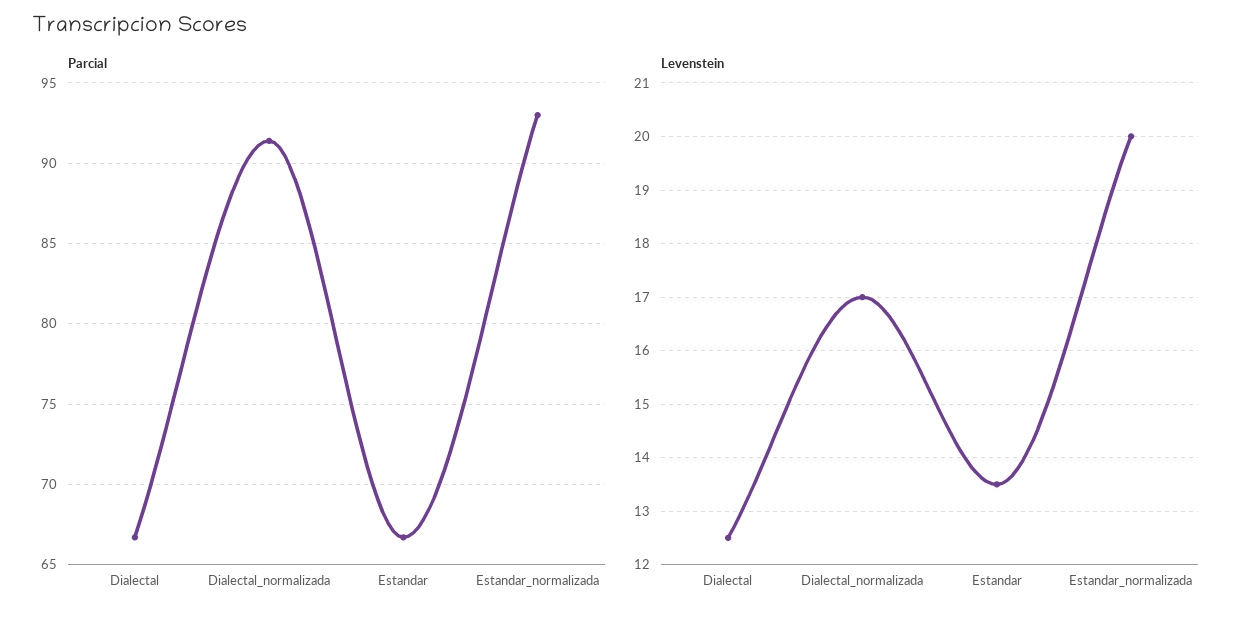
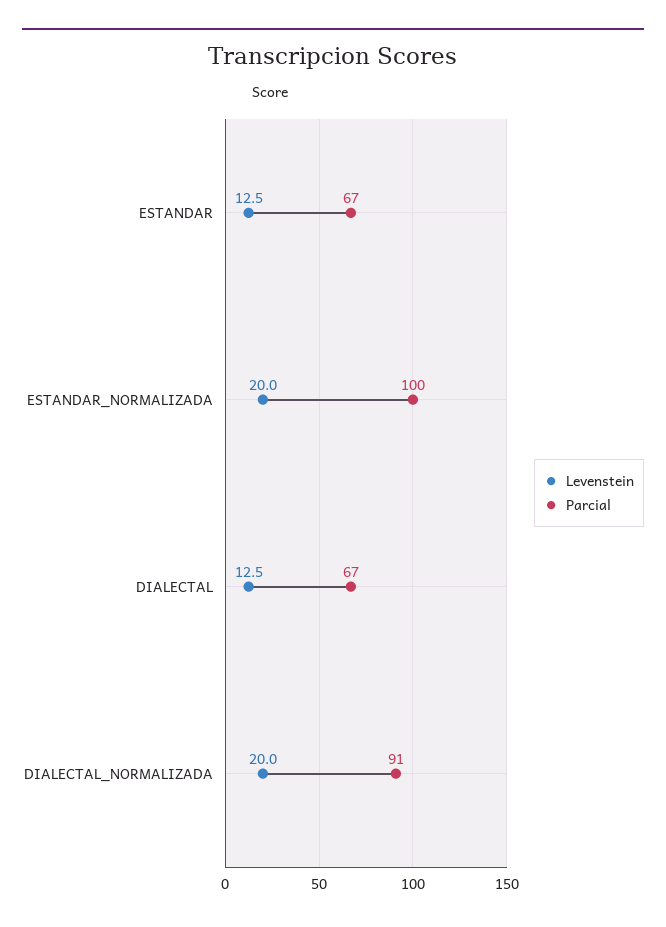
  {
    "Parcial": {
      "Dialectal": 67,
      "Dialectal_normalizada": 91,
      "Estandar": 67,
-     "Estandar_normalizada": 93
+     "Estandar_normalizada": 100
    },
    "Levenstein": {
      "Dialectal": 12.5,
-     "Dialectal_normalizada": 17,
+     "Dialectal_normalizada": 20,
-     "Estandar": 13.5,
+     "Estandar": 12.5,
      "Estandar_normalizada": 20
    }
  }

